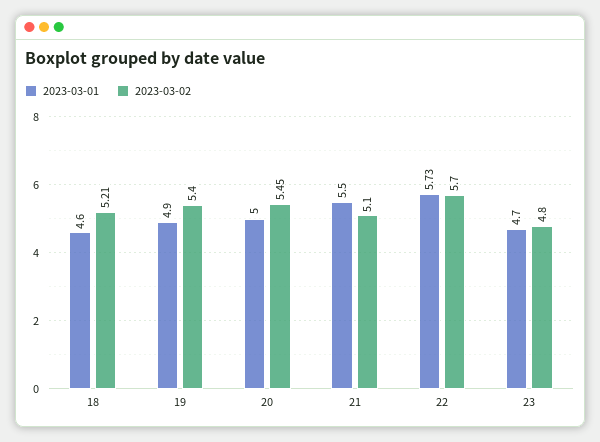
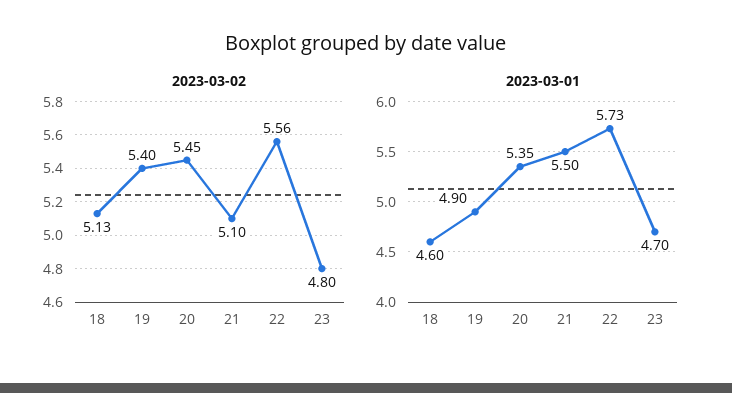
  {
    "2023-03-01": {
      "18": 4.6,
      "19": 4.9,
-     "20": 5,
+     "20": 5.35,
      "21": 5.5,
      "22": 5.73,
      "23": 4.7
    },
    "2023-03-02": {
-     "18": 5.21,
+     "18": 5.13,
      "19": 5.4,
      "20": 5.45,
      "21": 5.1,
-     "22": 5.7,
+     "22": 5.56,
      "23": 4.8
    }
  }

